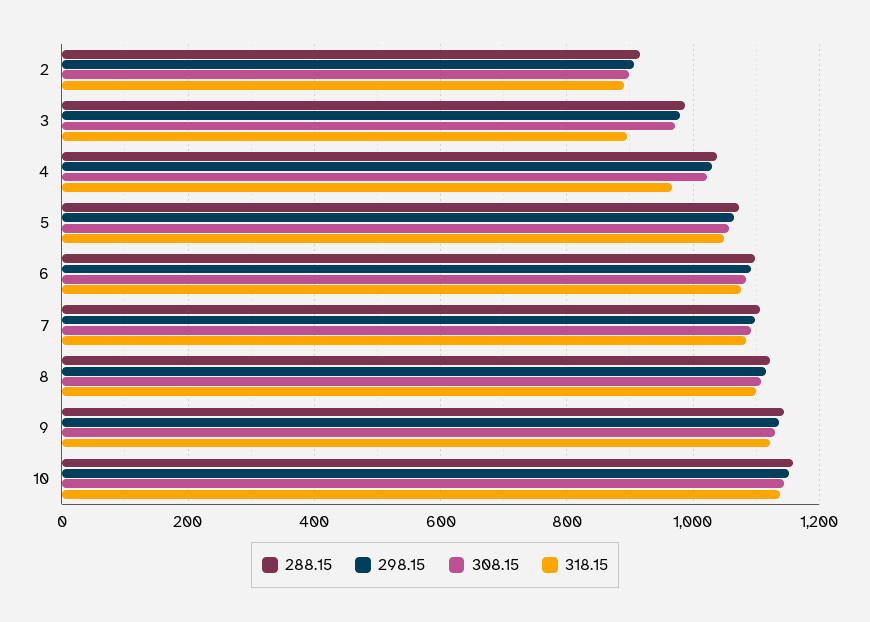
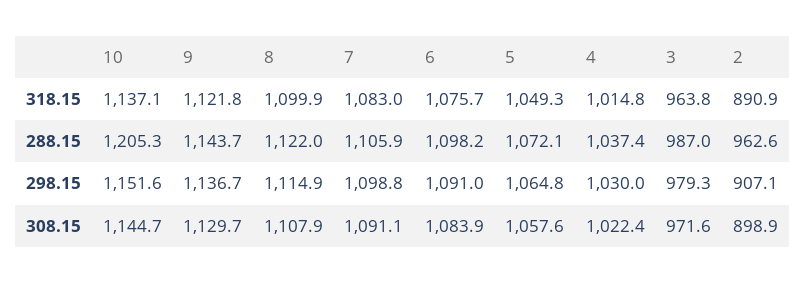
  {
    "288.15": {
-     "2": 920,
+     "2": 962.6,
      "3": 987,
      "4": 1037.4,
      "5": 1072.1,
      "6": 1098.2,
      "7": 1105.9,
      "8": 1122,
      "9": 1143.7,
-     "10": 1160
+     "10": 1205.3
    },
    "298.15": {
      "2": 907.1,
      "3": 979.3,
      "4": 1030,
      "5": 1064.8,
      "6": 1091,
      "7": 1098.8,
      "8": 1114.9,
      "9": 1136.7,
      "10": 1151.6
    },
    "308.15": {
      "2": 898.9,
      "3": 971.6,
      "4": 1022.4,
      "5": 1057.6,
      "6": 1083.9,
      "7": 1091.1,
      "8": 1107.9,
      "9": 1129.7,
      "10": 1144.7
    },
    "318.15": {
      "2": 890.9,
-     "3": 900,
+     "3": 963.8,
-     "4": 960,
+     "4": 1014.8,
      "5": 1049.3,
      "6": 1075.7,
      "7": 1083,
      "8": 1099.9,
      "9": 1121.8,
      "10": 1137.1
    }
  }

